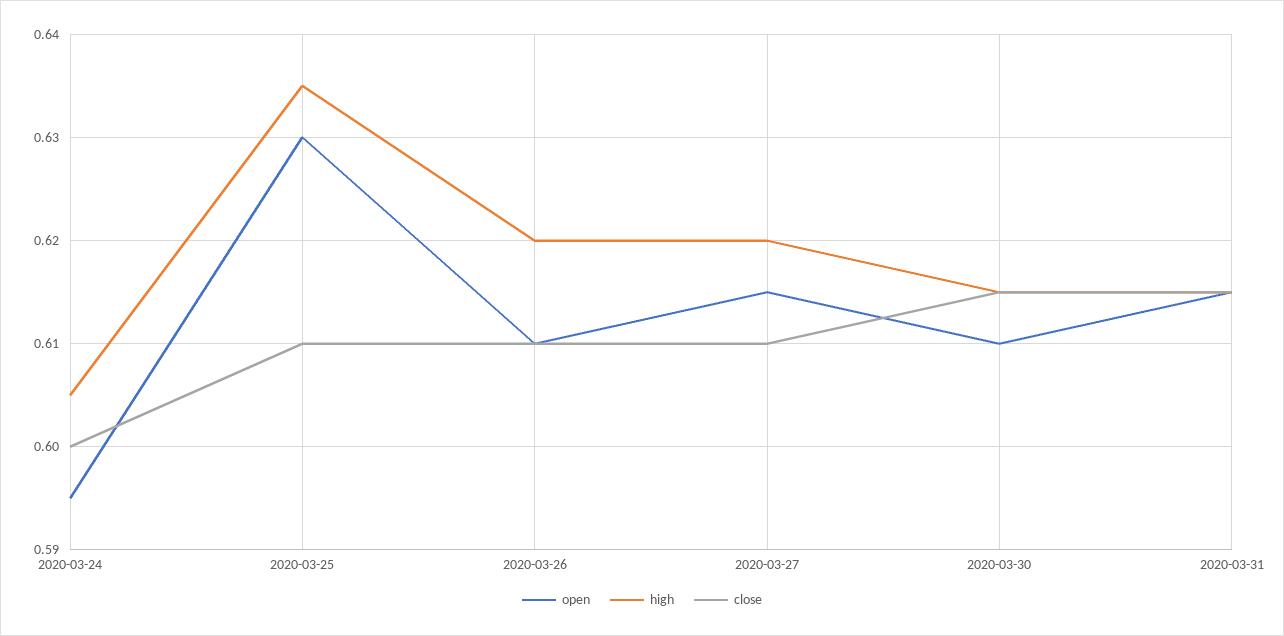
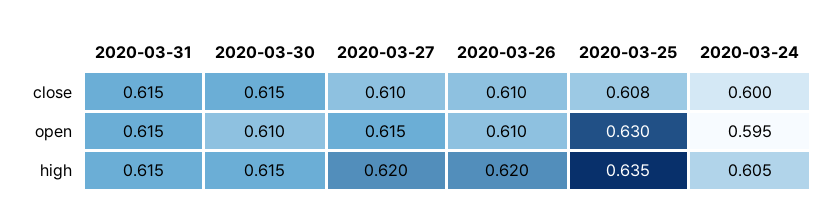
  {
    "open": {
      "2020-03-24": 0.595,
      "2020-03-25": 0.63,
      "2020-03-26": 0.61,
      "2020-03-27": 0.615,
      "2020-03-30": 0.61,
      "2020-03-31": 0.615
    },
    "high": {
      "2020-03-24": 0.605,
      "2020-03-25": 0.635,
      "2020-03-26": 0.62,
      "2020-03-27": 0.62,
      "2020-03-30": 0.615,
      "2020-03-31": 0.615
    },
    "close": {
      "2020-03-24": 0.6,
-     "2020-03-25": 0.61,
+     "2020-03-25": 0.608,
      "2020-03-26": 0.61,
      "2020-03-27": 0.61,
      "2020-03-30": 0.615,
      "2020-03-31": 0.615
    }
  }

